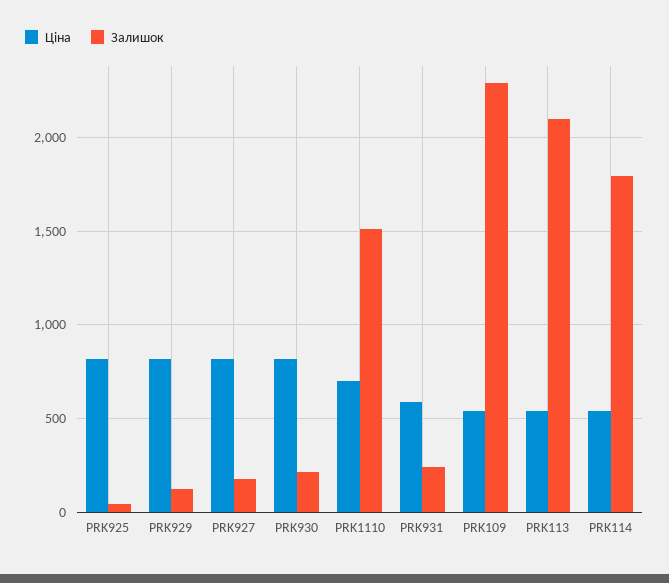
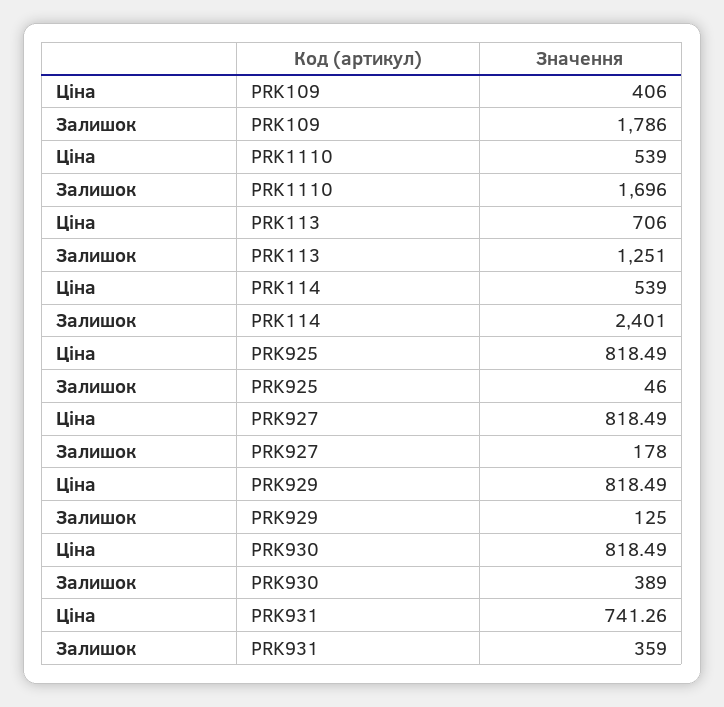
  {
    "Ціна": {
      "PRK925": 818.49,
      "PRK929": 818.49,
      "PRK927": 818.49,
      "PRK930": 818.49,
-     "PRK1110": 700,
+     "PRK1110": 539,
-     "PRK931": 600,
+     "PRK931": 741.26,
-     "PRK109": 550,
+     "PRK109": 406,
-     "PRK113": 550,
+     "PRK113": 706,
      "PRK114": 539
    },
    "Залишок": {
      "PRK925": 46,
      "PRK929": 125,
      "PRK927": 178,
-     "PRK930": 200,
+     "PRK930": 389,
-     "PRK1110": 1500,
+     "PRK1110": 1696,
-     "PRK931": 250,
+     "PRK931": 359,
-     "PRK109": 2300,
+     "PRK109": 1786,
-     "PRK113": 2100,
+     "PRK113": 1251,
-     "PRK114": 1800
+     "PRK114": 2401
    }
  }

